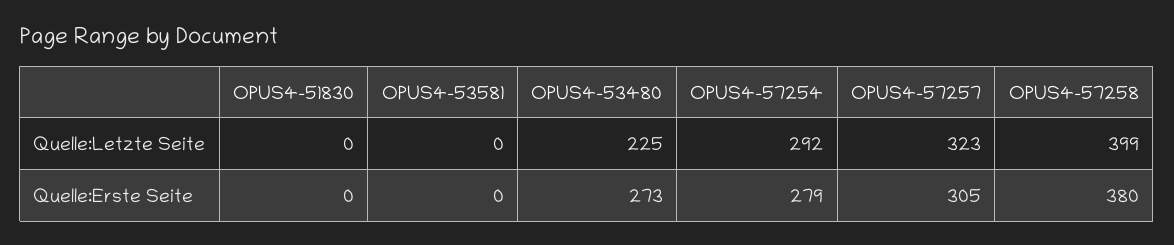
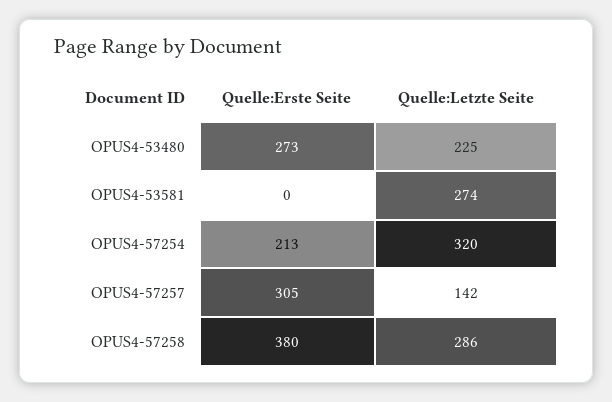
  {
-   "OPUS4-51830": {
-     "Quelle:Letzte Seite": 0,
-     "Quelle:Erste Seite": 0
-   },
    "OPUS4-53581": {
-     "Quelle:Letzte Seite": 0,
+     "Quelle:Letzte Seite": 274,
      "Quelle:Erste Seite": 0
    },
    "OPUS4-53480": {
      "Quelle:Letzte Seite": 225,
      "Quelle:Erste Seite": 273
    },
    "OPUS4-57254": {
-     "Quelle:Letzte Seite": 292,
+     "Quelle:Letzte Seite": 320,
-     "Quelle:Erste Seite": 279
+     "Quelle:Erste Seite": 213
    },
    "OPUS4-57257": {
-     "Quelle:Letzte Seite": 323,
+     "Quelle:Letzte Seite": 142,
      "Quelle:Erste Seite": 305
    },
    "OPUS4-57258": {
-     "Quelle:Letzte Seite": 399,
+     "Quelle:Letzte Seite": 286,
      "Quelle:Erste Seite": 380
    }
  }

